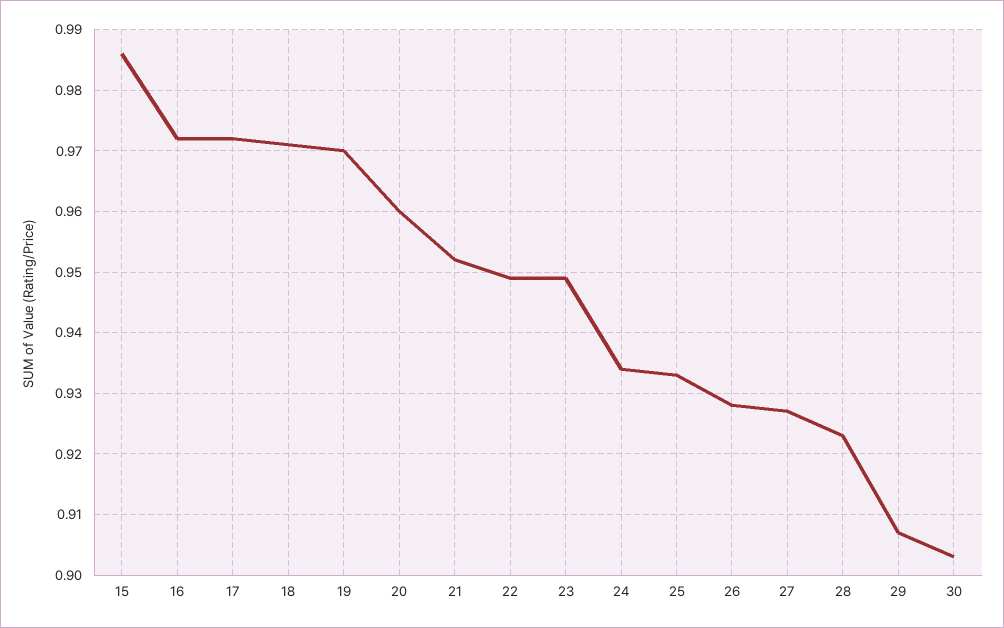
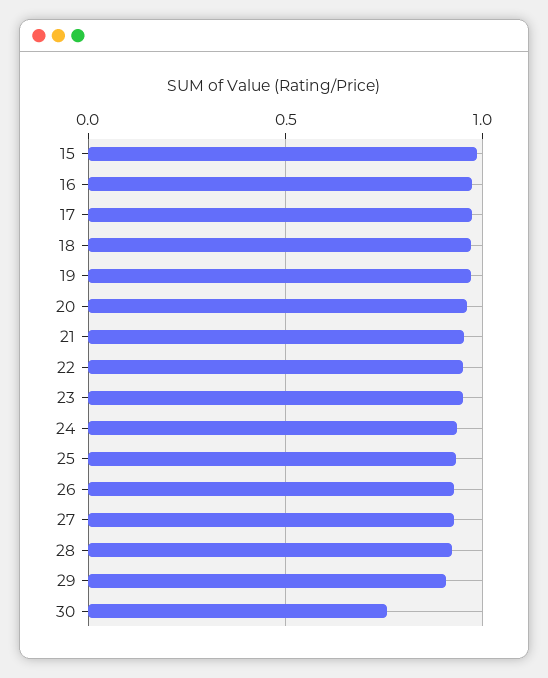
  {
    "15": 0.986,
    "16": 0.972,
    "17": 0.972,
    "18": 0.971,
    "19": 0.97,
    "20": 0.96,
    "21": 0.952,
    "22": 0.949,
    "23": 0.949,
    "24": 0.934,
    "25": 0.933,
    "26": 0.928,
    "27": 0.927,
    "28": 0.923,
    "29": 0.907,
-   "30": 0.903
+   "30": 0.75
  }

